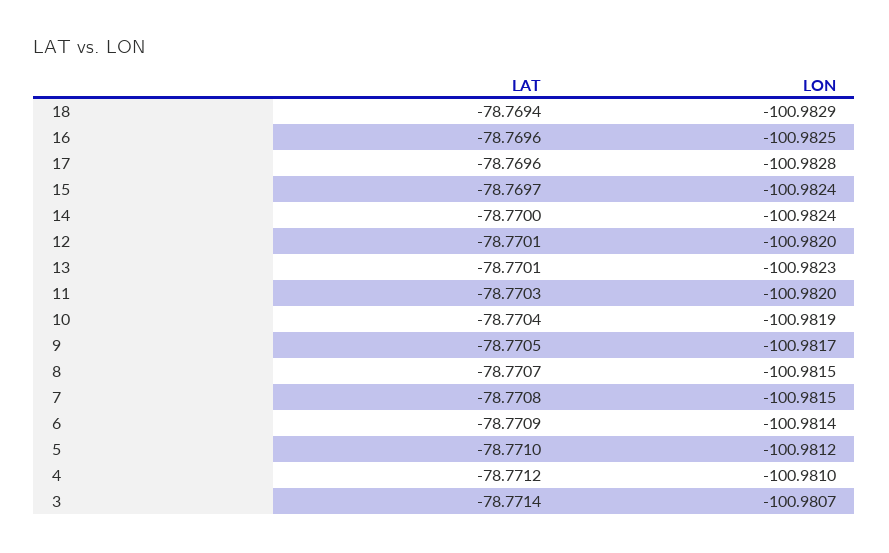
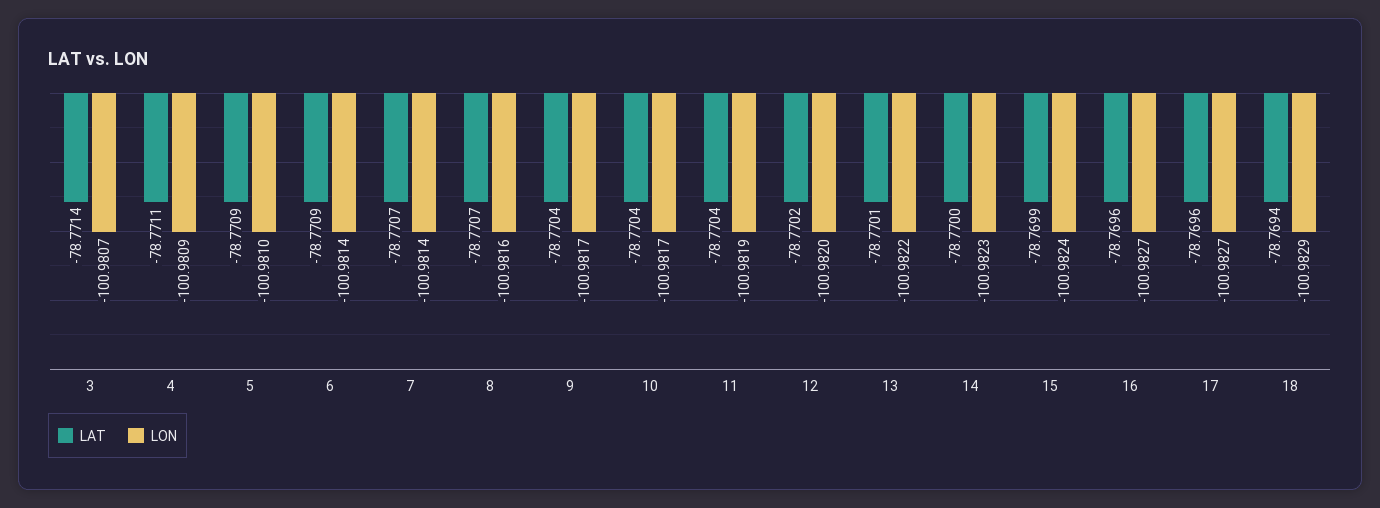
  {
    "LAT": {
      "18": -78.7694,
      "16": -78.7696,
      "17": -78.7696,
-     "15": -78.7697,
+     "15": -78.7699,
      "14": -78.77,
-     "12": -78.7701,
+     "12": -78.7702,
      "13": -78.7701,
-     "11": -78.7703,
+     "11": -78.7704,
      "10": -78.7704,
-     "9": -78.7705,
+     "9": -78.7704,
      "8": -78.7707,
-     "7": -78.7708,
+     "7": -78.7707,
      "6": -78.7709,
-     "5": -78.771,
+     "5": -78.7709,
-     "4": -78.7712,
+     "4": -78.7711,
      "3": -78.7714
    },
    "LON": {
      "18": -100.9829,
-     "16": -100.9825,
+     "16": -100.9827,
-     "17": -100.9828,
+     "17": -100.9827,
      "15": -100.9824,
-     "14": -100.9824,
+     "14": -100.9823,
      "12": -100.982,
-     "13": -100.9823,
+     "13": -100.9822,
-     "11": -100.982,
+     "11": -100.9819,
-     "10": -100.9819,
+     "10": -100.9817,
      "9": -100.9817,
-     "8": -100.9815,
+     "8": -100.9816,
-     "7": -100.9815,
+     "7": -100.9814,
      "6": -100.9814,
-     "5": -100.9812,
+     "5": -100.981,
-     "4": -100.981,
+     "4": -100.9809,
      "3": -100.9807
    }
  }

